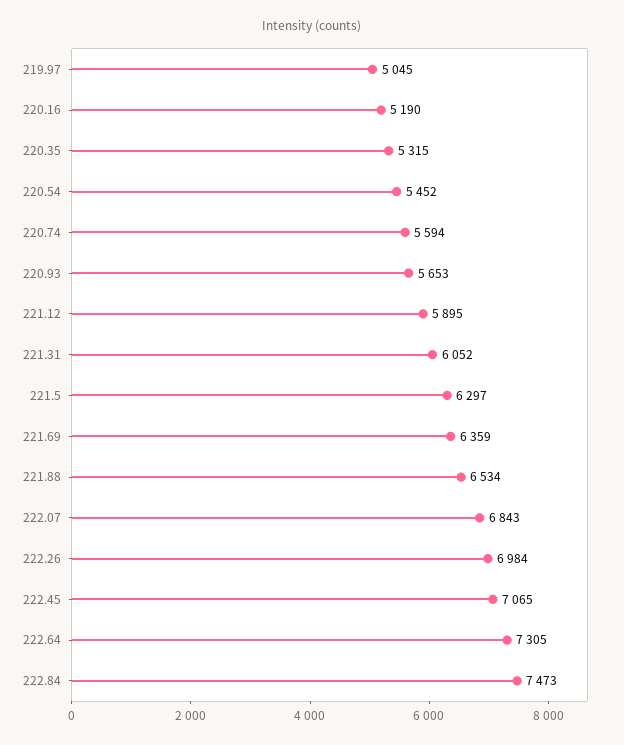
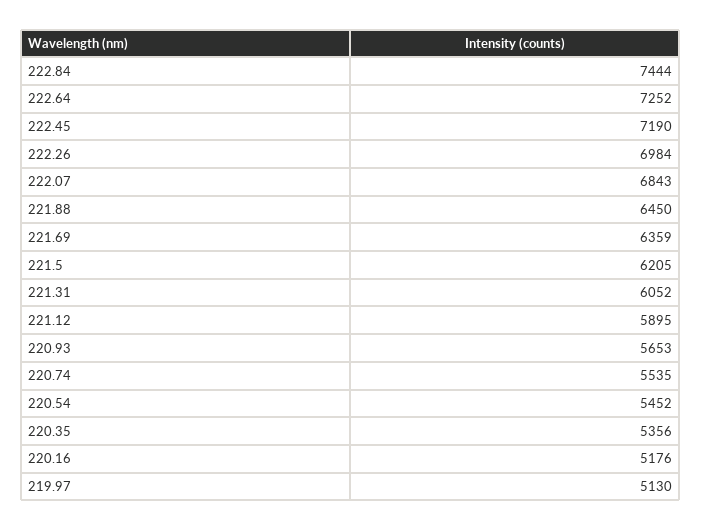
  {
-   "219.97": 5045,
+   "219.97": 5130,
-   "220.16": 5190,
+   "220.16": 5176,
-   "220.35": 5315,
+   "220.35": 5356,
    "220.54": 5452,
-   "220.74": 5594,
+   "220.74": 5535,
    "220.93": 5653,
    "221.12": 5895,
    "221.31": 6052,
-   "221.5": 6297,
+   "221.5": 6205,
    "221.69": 6359,
-   "221.88": 6534,
+   "221.88": 6450,
    "222.07": 6843,
    "222.26": 6984,
-   "222.45": 7065,
+   "222.45": 7190,
-   "222.64": 7305,
+   "222.64": 7252,
-   "222.84": 7473
+   "222.84": 7444
  }

